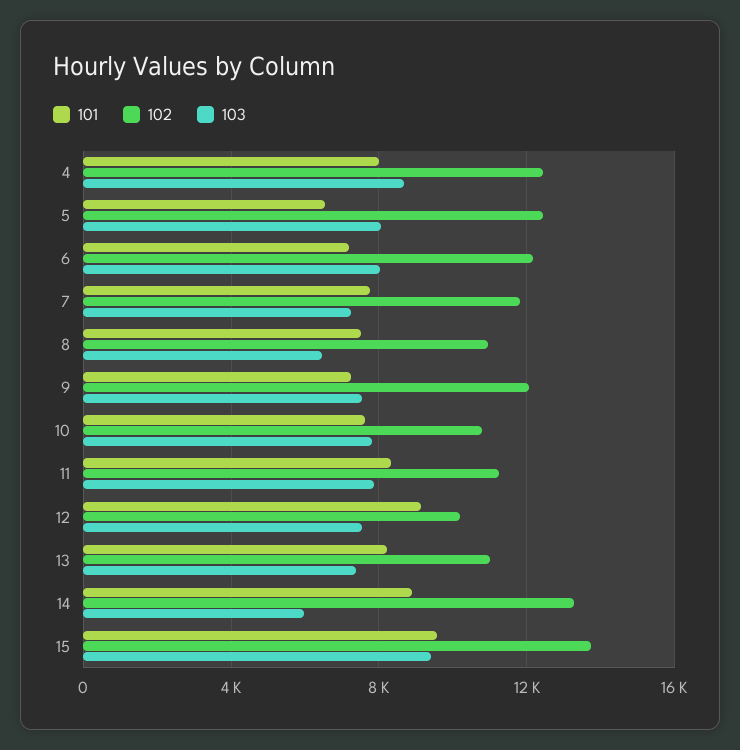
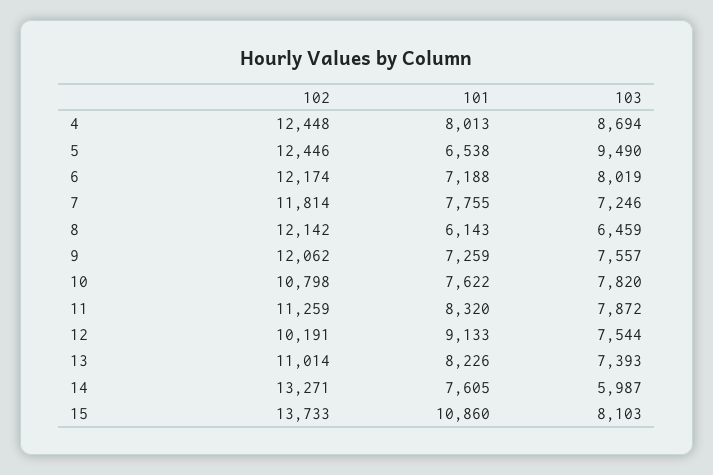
  {
    "101": {
      "4": 8013,
      "5": 6538,
      "6": 7188,
      "7": 7755,
-     "8": 7500,
+     "8": 6143,
      "9": 7259,
      "10": 7622,
      "11": 8320,
      "12": 9133,
      "13": 8226,
-     "14": 9000,
+     "14": 7605,
-     "15": 9500
+     "15": 10860
    },
    "102": {
      "4": 12448,
      "5": 12446,
      "6": 12174,
      "7": 11814,
-     "8": 11000,
+     "8": 12142,
      "9": 12062,
      "10": 10798,
      "11": 11259,
      "12": 10191,
      "13": 11014,
      "14": 13271,
      "15": 13733
    },
    "103": {
      "4": 8694,
-     "5": 8000,
+     "5": 9490,
      "6": 8019,
      "7": 7246,
      "8": 6459,
      "9": 7557,
      "10": 7820,
      "11": 7872,
      "12": 7544,
      "13": 7393,
      "14": 5987,
-     "15": 9500
+     "15": 8103
    }
  }

